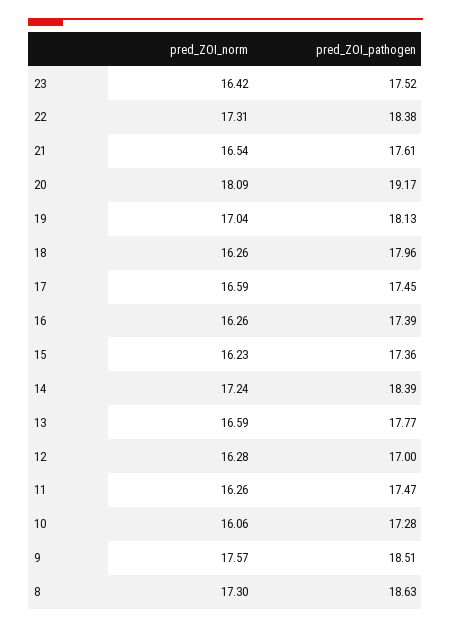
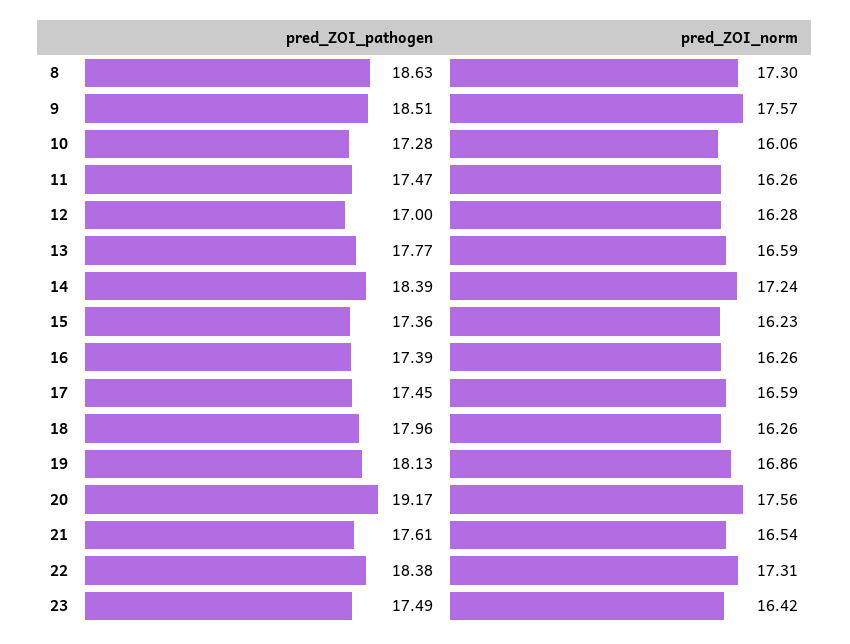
  {
    "pred_ZOI_norm": {
      "23": 16.42,
      "22": 17.31,
      "21": 16.54,
-     "20": 18.09,
+     "20": 17.56,
-     "19": 17.04,
+     "19": 16.86,
      "18": 16.26,
      "17": 16.59,
      "16": 16.26,
      "15": 16.23,
      "14": 17.24,
      "13": 16.59,
      "12": 16.28,
      "11": 16.26,
      "10": 16.06,
      "9": 17.57,
      "8": 17.3
    },
    "pred_ZOI_pathogen": {
-     "23": 17.52,
+     "23": 17.49,
      "22": 18.38,
      "21": 17.61,
      "20": 19.17,
      "19": 18.13,
      "18": 17.96,
      "17": 17.45,
      "16": 17.39,
      "15": 17.36,
      "14": 18.39,
      "13": 17.77,
      "12": 17,
      "11": 17.47,
      "10": 17.28,
      "9": 18.51,
      "8": 18.63
    }
  }

